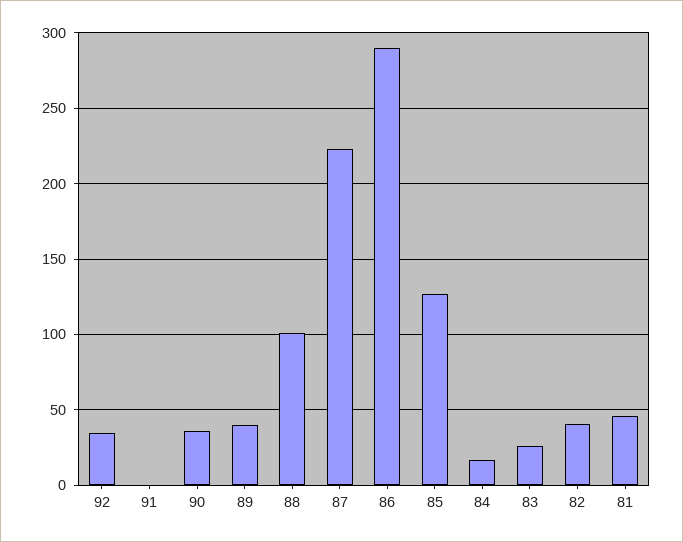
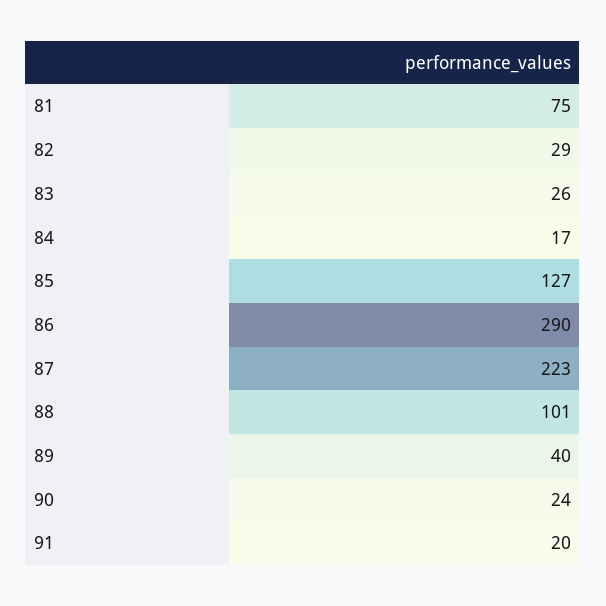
  {
-   "92": 35,
-   "91": 0,
+   "91": 20,
-   "90": 35,
+   "90": 24,
    "89": 40,
    "88": 101,
    "87": 223,
    "86": 290,
    "85": 127,
    "84": 17,
    "83": 26,
-   "82": 40,
+   "82": 29,
-   "81": 45
+   "81": 75
  }

